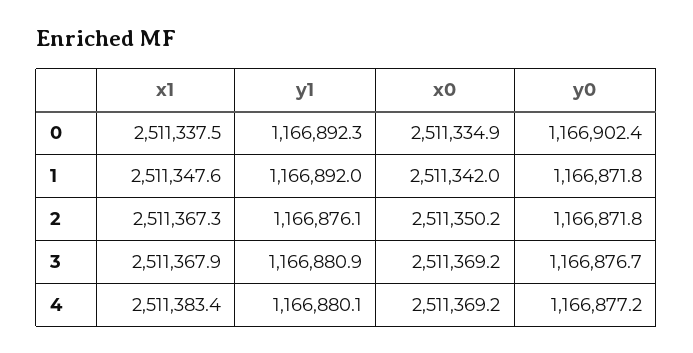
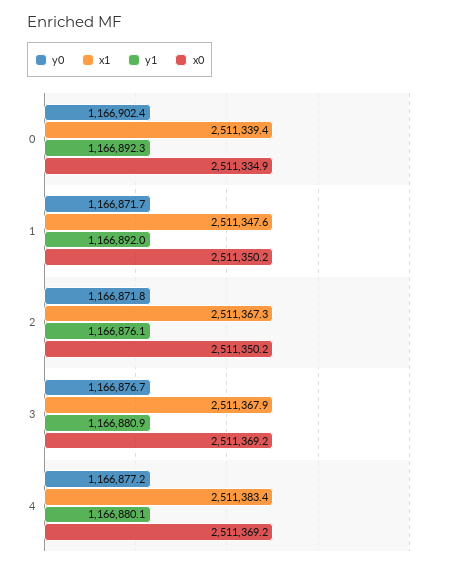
  {
    "x1": {
-     "0": 2511337.5,
+     "0": 2511339.4,
      "1": 2511347.6,
      "2": 2511367.3,
      "3": 2511367.9,
      "4": 2511383.4
    },
    "y1": {
      "0": 1166892.3,
      "1": 1166892,
      "2": 1166876.1,
      "3": 1166880.9,
      "4": 1166880.1
    },
    "x0": {
      "0": 2511334.9,
-     "1": 2511342,
+     "1": 2511350.2,
      "2": 2511350.2,
      "3": 2511369.2,
      "4": 2511369.2
    },
    "y0": {
      "0": 1166902.4,
-     "1": 1166871.8,
+     "1": 1166871.7,
      "2": 1166871.8,
      "3": 1166876.7,
      "4": 1166877.2
    }
  }

